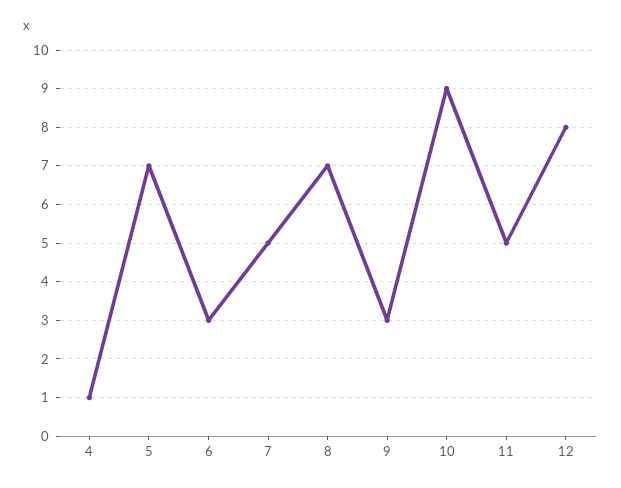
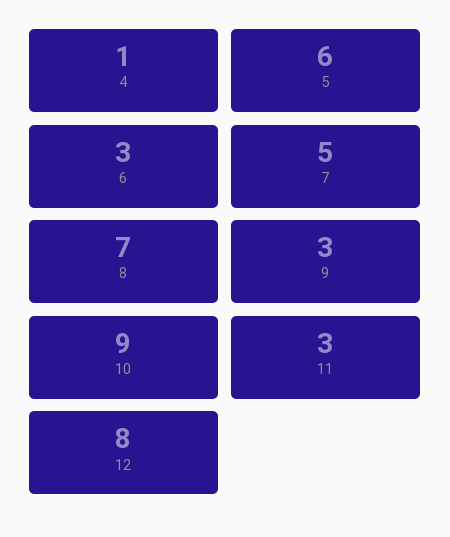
  {
    "4": 1,
-   "5": 7,
+   "5": 6,
    "6": 3,
    "7": 5,
    "8": 7,
    "9": 3,
    "10": 9,
-   "11": 5,
+   "11": 3,
    "12": 8
  }

